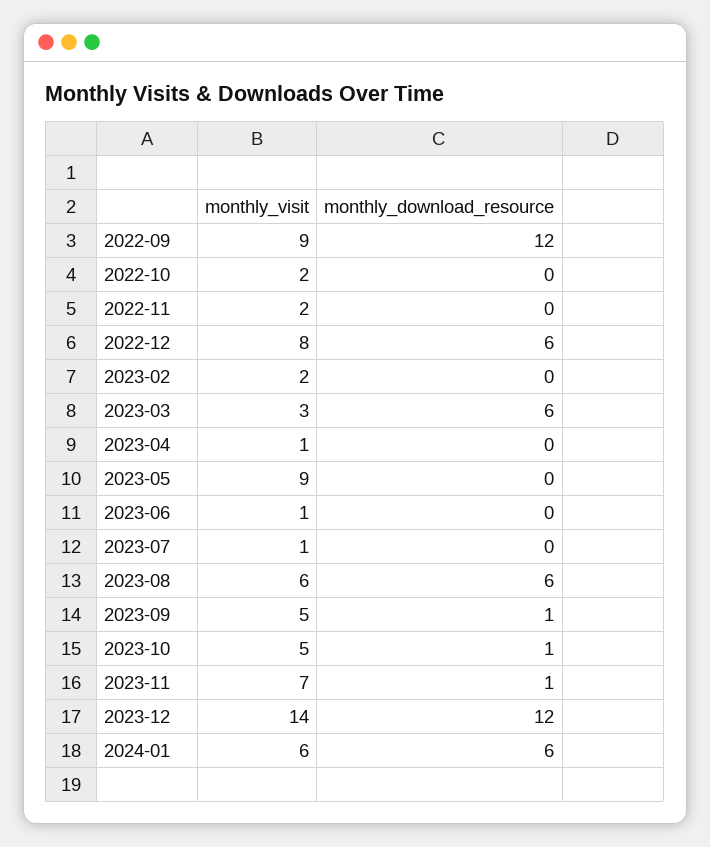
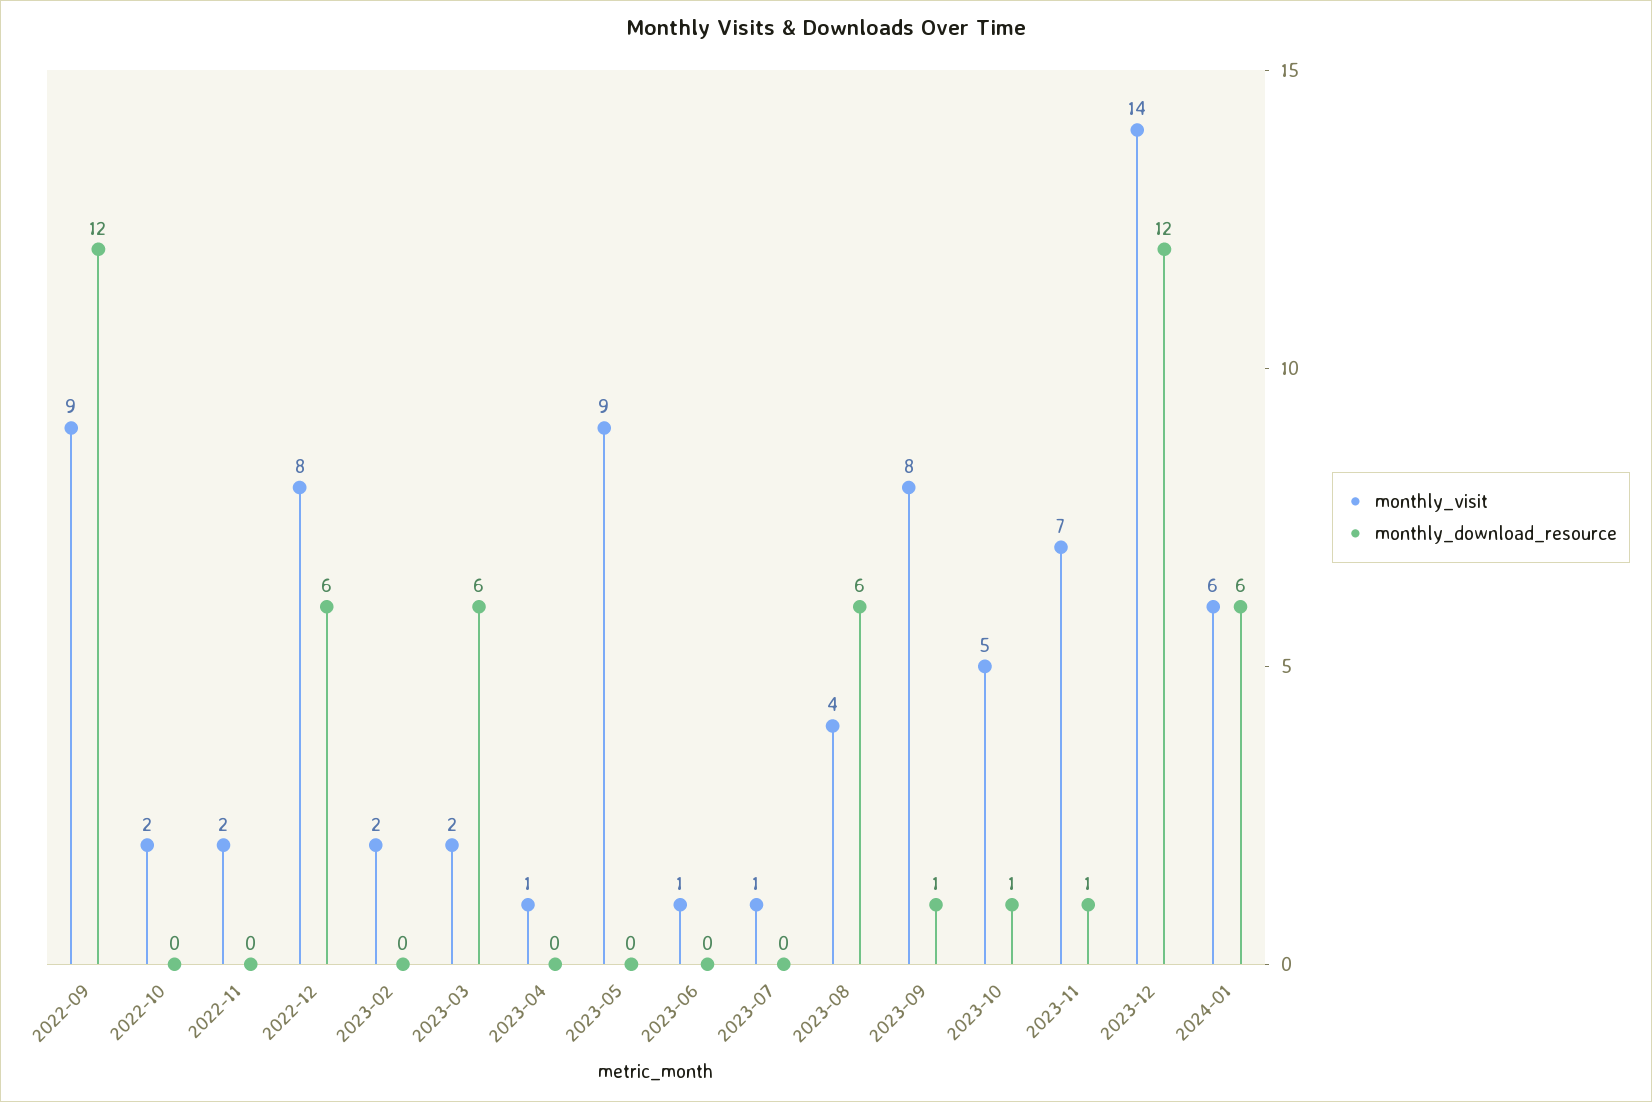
  {
    "monthly_visit": {
      "2022-09": 9,
      "2022-10": 2,
      "2022-11": 2,
      "2022-12": 8,
      "2023-02": 2,
-     "2023-03": 3,
+     "2023-03": 2,
      "2023-04": 1,
      "2023-05": 9,
      "2023-06": 1,
      "2023-07": 1,
-     "2023-08": 6,
+     "2023-08": 4,
-     "2023-09": 5,
+     "2023-09": 8,
      "2023-10": 5,
      "2023-11": 7,
      "2023-12": 14,
      "2024-01": 6
    },
    "monthly_download_resource": {
      "2022-09": 12,
      "2022-10": 0,
      "2022-11": 0,
      "2022-12": 6,
      "2023-02": 0,
      "2023-03": 6,
      "2023-04": 0,
      "2023-05": 0,
      "2023-06": 0,
      "2023-07": 0,
      "2023-08": 6,
      "2023-09": 1,
      "2023-10": 1,
      "2023-11": 1,
      "2023-12": 12,
      "2024-01": 6
    }
  }

